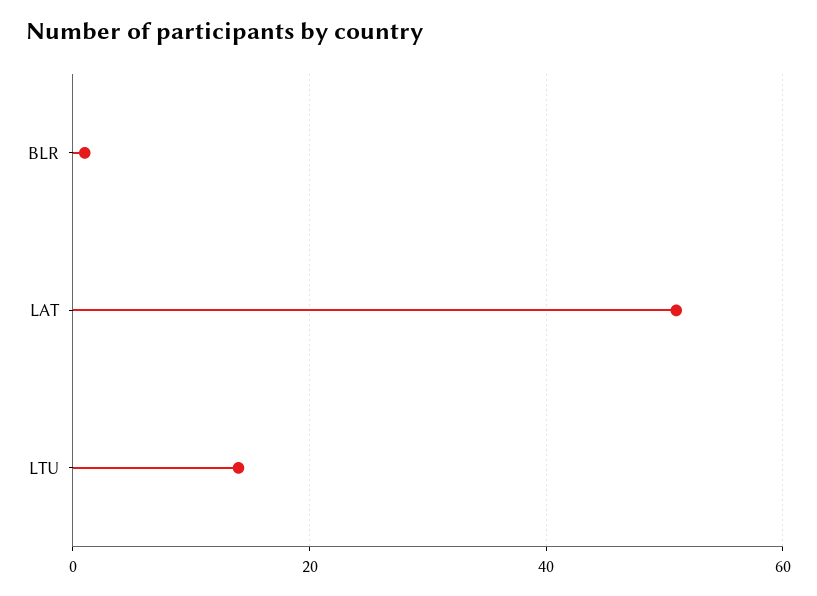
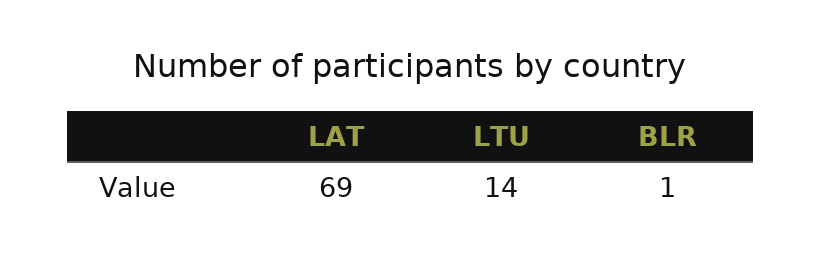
  {
    "BLR": 1,
-   "LAT": 50,
+   "LAT": 69,
    "LTU": 14
  }

